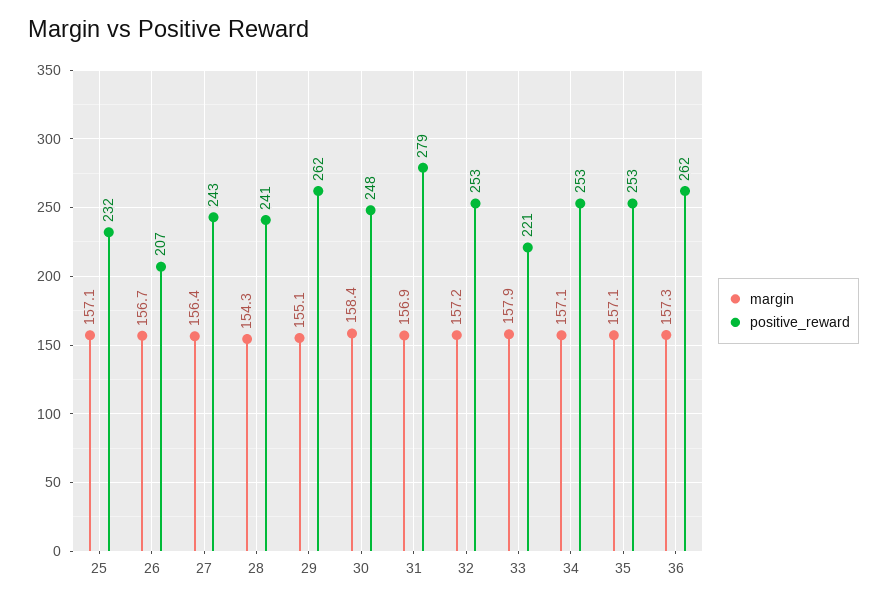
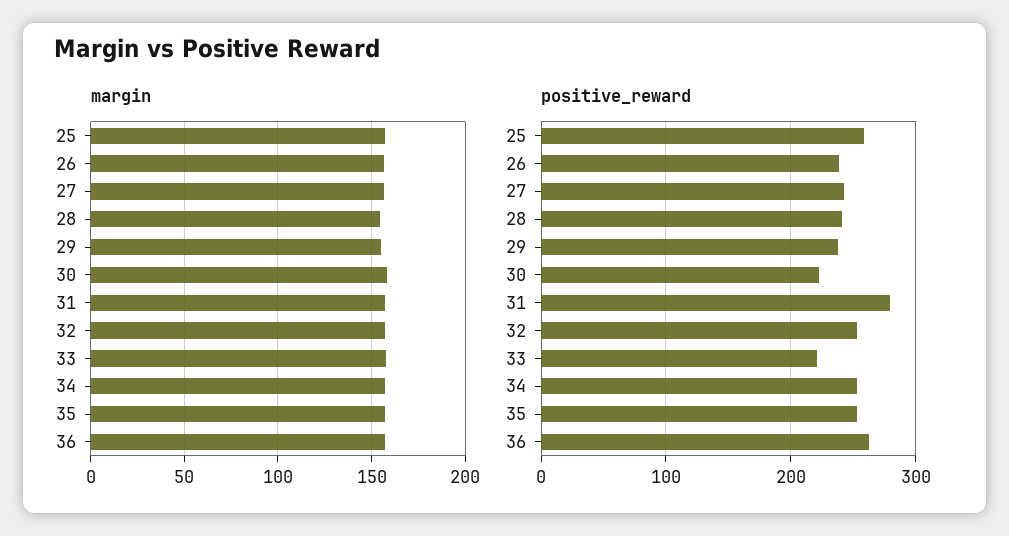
  {
    "margin": {
      "25": 157.1,
      "26": 156.7,
      "27": 156.4,
      "28": 154.3,
      "29": 155.1,
      "30": 158.4,
      "31": 156.9,
      "32": 157.2,
      "33": 157.9,
      "34": 157.1,
      "35": 157.1,
      "36": 157.3
    },
    "positive_reward": {
-     "25": 232,
+     "25": 260,
-     "26": 207,
+     "26": 240,
      "27": 243,
      "28": 241,
-     "29": 262,
+     "29": 240,
-     "30": 248,
+     "30": 220,
      "31": 279,
      "32": 253,
      "33": 221,
      "34": 253,
      "35": 253,
      "36": 262
    }
  }

